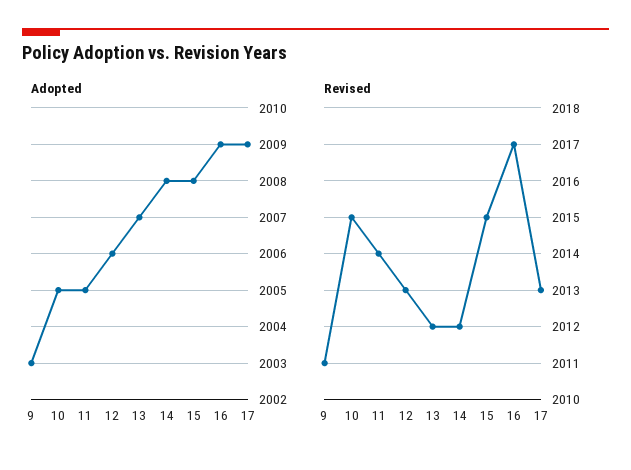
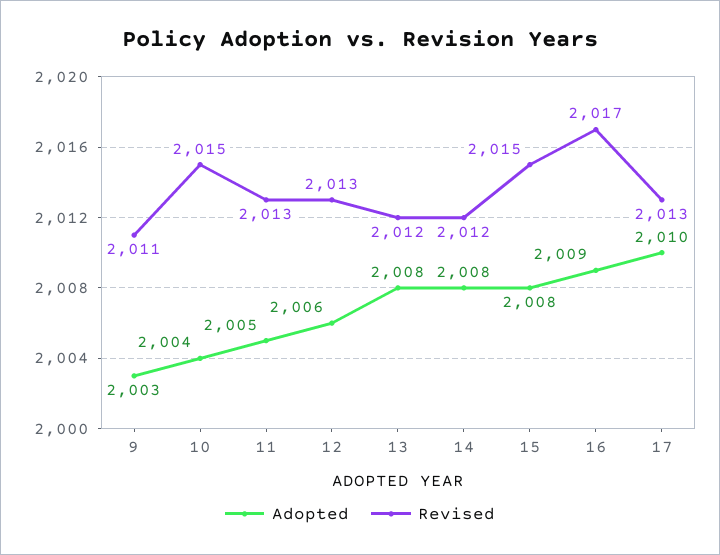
  {
    "Adopted": {
      "9": 2003,
-     "10": 2005,
+     "10": 2004,
      "11": 2005,
      "12": 2006,
-     "13": 2007,
+     "13": 2008,
      "14": 2008,
      "15": 2008,
      "16": 2009,
-     "17": 2009
+     "17": 2010
    },
    "Revised": {
      "9": 2011,
      "10": 2015,
-     "11": 2014,
+     "11": 2013,
      "12": 2013,
      "13": 2012,
      "14": 2012,
      "15": 2015,
      "16": 2017,
      "17": 2013
    }
  }

